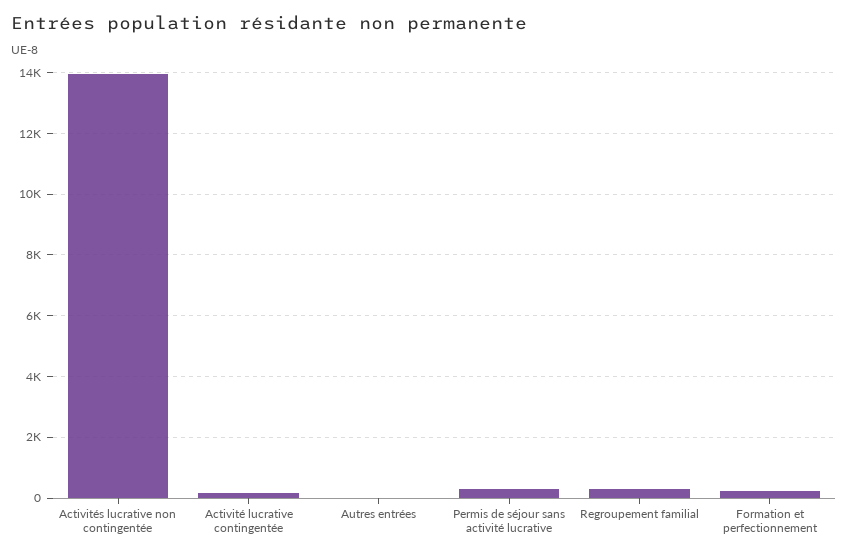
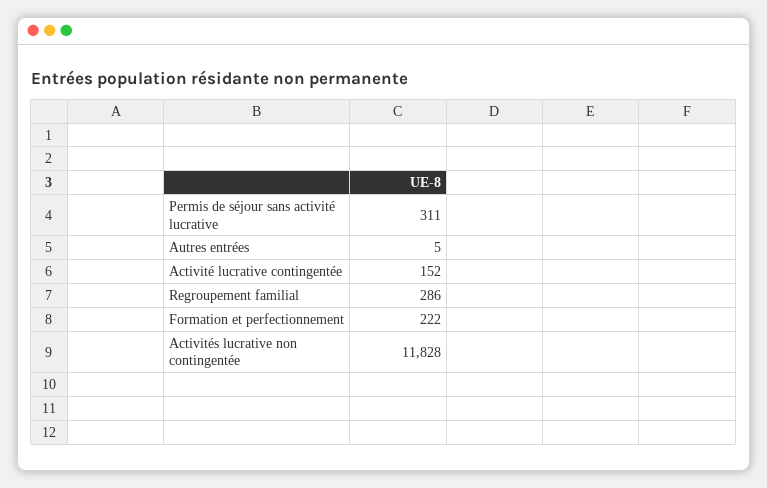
  {
-   "Activités lucrative non contingentée": 14000,
+   "Activités lucrative non contingentée": 11828,
    "Activité lucrative contingentée": 152,
    "Autres entrées": 5,
    "Permis de séjour sans activité lucrative": 311,
    "Regroupement familial": 286,
    "Formation et perfectionnement": 222
  }

